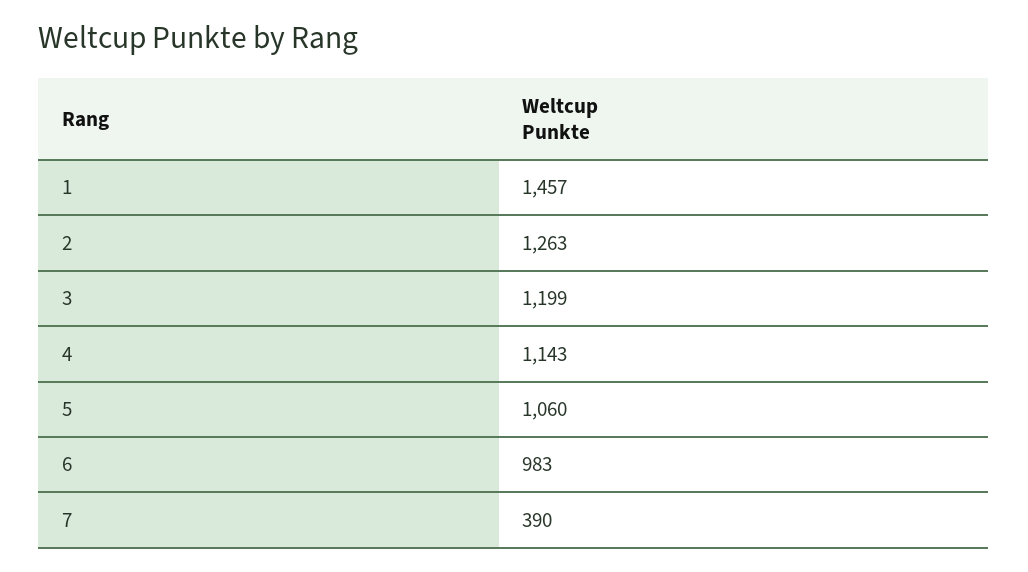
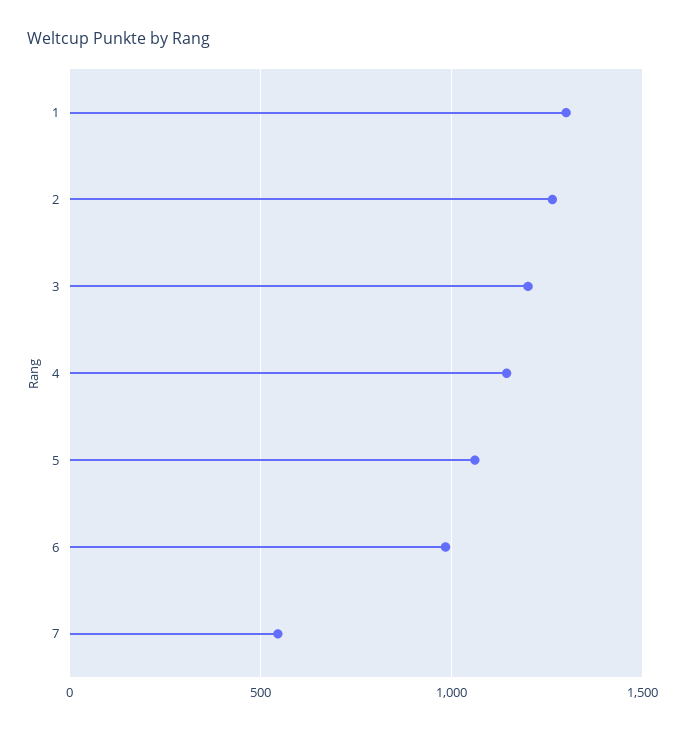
  {
-   "1": 1457,
+   "1": 1300,
    "2": 1263,
    "3": 1199,
    "4": 1143,
    "5": 1060,
    "6": 983,
-   "7": 390
+   "7": 550
  }

